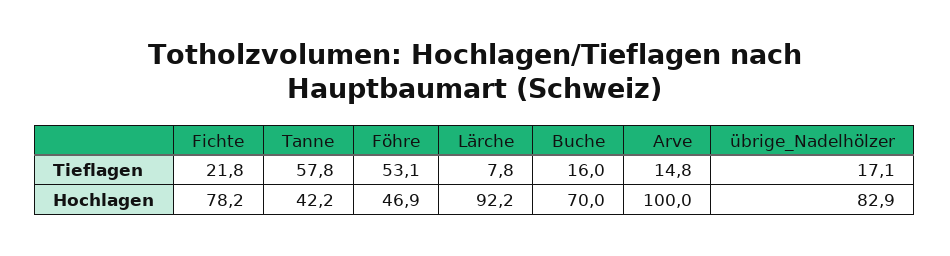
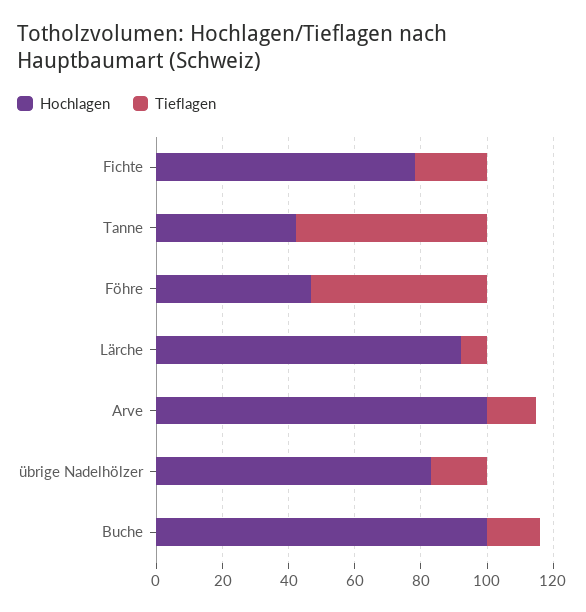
  {
    "Tieflagen": {
      "Fichte": 21.8,
      "Tanne": 57.8,
      "Föhre": 53.1,
      "Lärche": 7.8,
      "Buche": 16,
      "Arve": 14.8,
      "übrige_Nadelhölzer": 17.1
    },
    "Hochlagen": {
      "Fichte": 78.2,
      "Tanne": 42.2,
      "Föhre": 46.9,
      "Lärche": 92.2,
-     "Buche": 70,
+     "Buche": 100,
      "Arve": 100,
      "übrige_Nadelhölzer": 82.9
    }
  }

